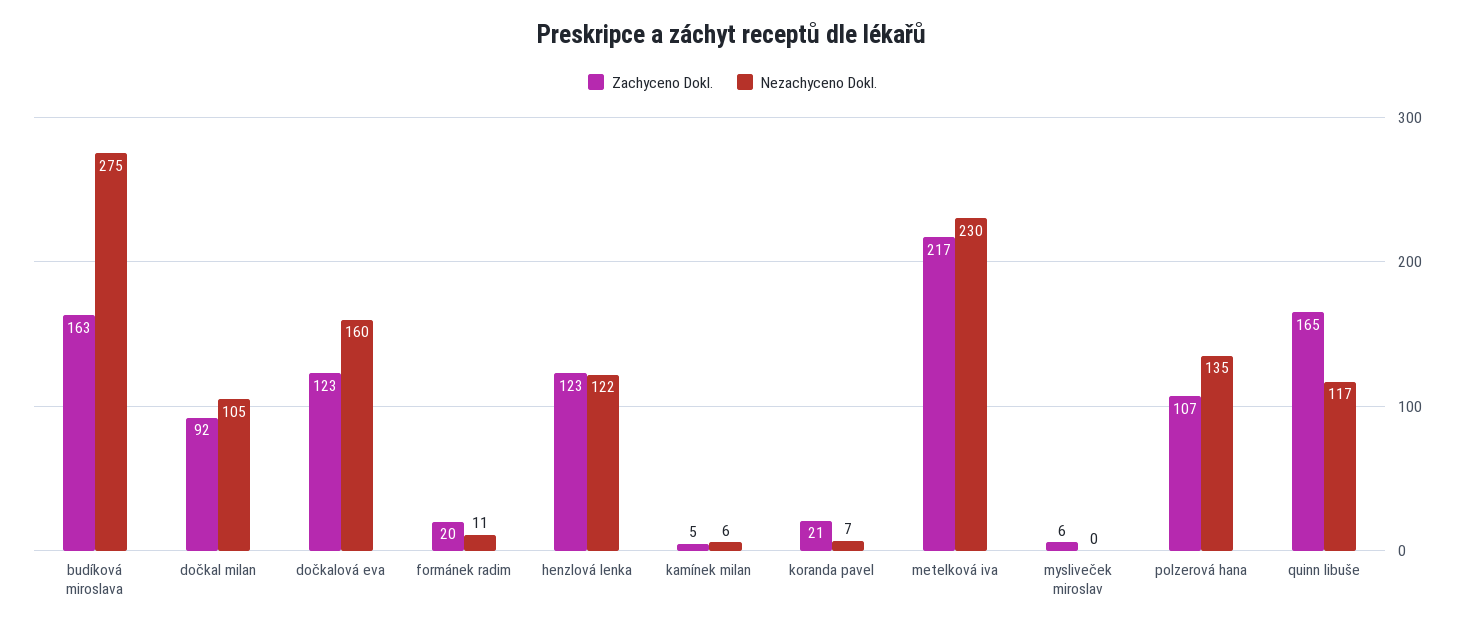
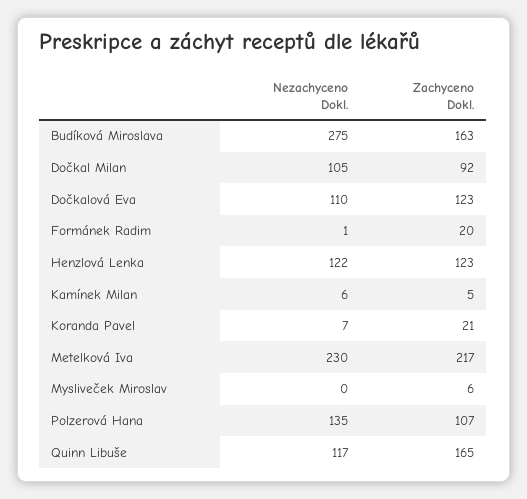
  {
    "Zachyceno Dokl.": {
      "budíková miroslava": 163,
      "dočkal milan": 92,
      "dočkalová eva": 123,
      "formánek radim": 20,
      "henzlová lenka": 123,
      "kamínek milan": 5,
      "koranda pavel": 21,
      "metelková iva": 217,
      "mysliveček miroslav": 6,
      "polzerová hana": 107,
      "quinn libuše": 165
    },
    "Nezachyceno Dokl.": {
      "budíková miroslava": 275,
      "dočkal milan": 105,
-     "dočkalová eva": 160,
+     "dočkalová eva": 110,
-     "formánek radim": 11,
+     "formánek radim": 1,
      "henzlová lenka": 122,
      "kamínek milan": 6,
      "koranda pavel": 7,
      "metelková iva": 230,
      "mysliveček miroslav": 0,
      "polzerová hana": 135,
      "quinn libuše": 117
    }
  }

